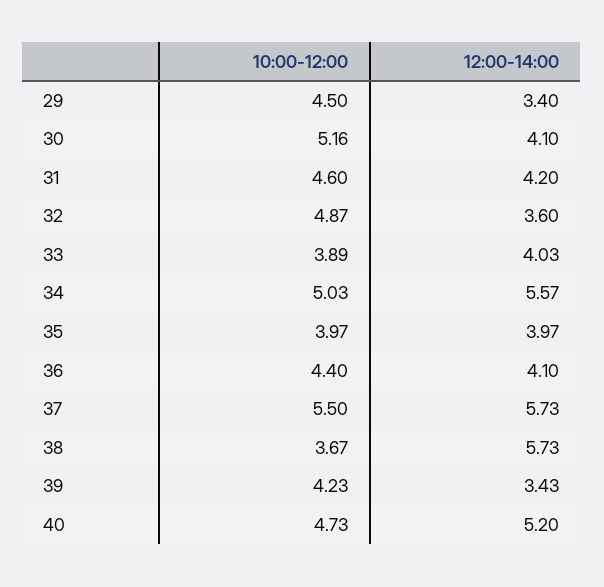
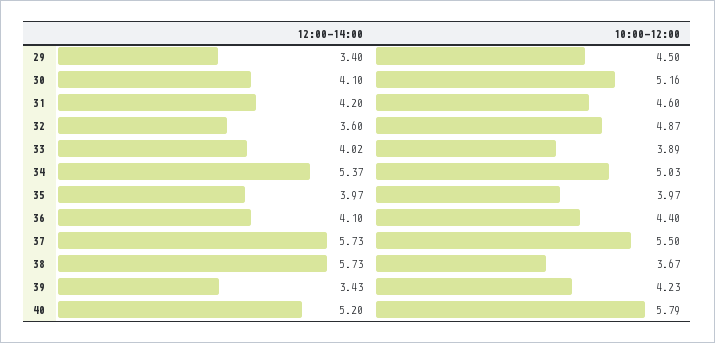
  {
    "10:00-12:00": {
      "29": 4.5,
      "30": 5.16,
      "31": 4.6,
      "32": 4.87,
      "33": 3.89,
      "34": 5.03,
      "35": 3.97,
      "36": 4.4,
      "37": 5.5,
      "38": 3.67,
      "39": 4.23,
-     "40": 4.73
+     "40": 5.79
    },
    "12:00-14:00": {
      "29": 3.4,
      "30": 4.1,
      "31": 4.2,
      "32": 3.6,
-     "33": 4.03,
+     "33": 4.02,
-     "34": 5.57,
+     "34": 5.37,
      "35": 3.97,
      "36": 4.1,
      "37": 5.73,
      "38": 5.73,
      "39": 3.43,
      "40": 5.2
    }
  }

